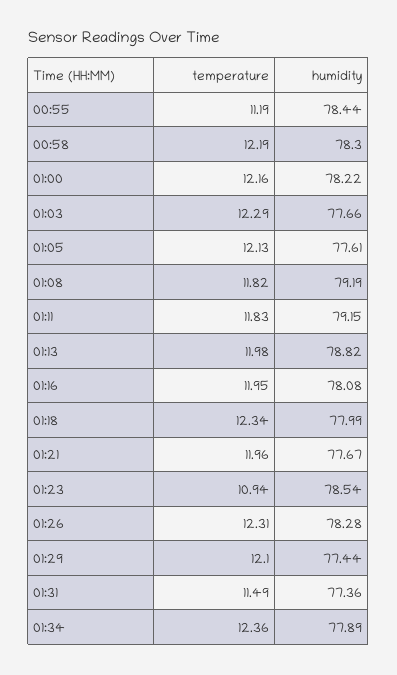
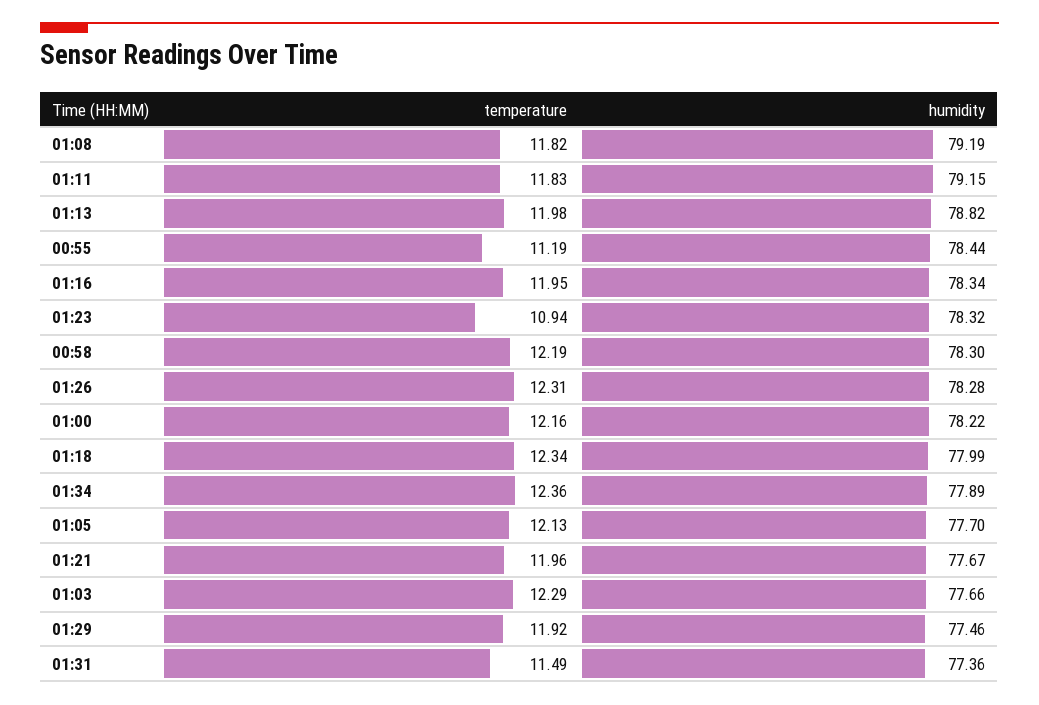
  {
    "temperature": {
      "00:55": 11.19,
      "00:58": 12.19,
      "01:00": 12.16,
      "01:03": 12.29,
      "01:05": 12.13,
      "01:08": 11.82,
      "01:11": 11.83,
      "01:13": 11.98,
      "01:16": 11.95,
      "01:18": 12.34,
      "01:21": 11.96,
      "01:23": 10.94,
      "01:26": 12.31,
-     "01:29": 12.1,
+     "01:29": 11.92,
      "01:31": 11.49,
      "01:34": 12.36
    },
    "humidity": {
      "00:55": 78.44,
      "00:58": 78.3,
      "01:00": 78.22,
      "01:03": 77.66,
-     "01:05": 77.61,
+     "01:05": 77.7,
      "01:08": 79.19,
      "01:11": 79.15,
      "01:13": 78.82,
-     "01:16": 78.08,
+     "01:16": 78.34,
      "01:18": 77.99,
      "01:21": 77.67,
-     "01:23": 78.54,
+     "01:23": 78.32,
      "01:26": 78.28,
-     "01:29": 77.44,
+     "01:29": 77.46,
      "01:31": 77.36,
      "01:34": 77.89
    }
  }

